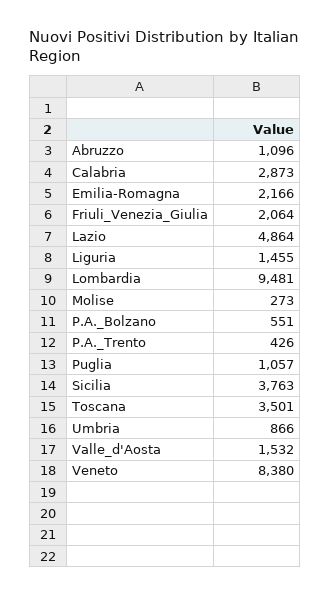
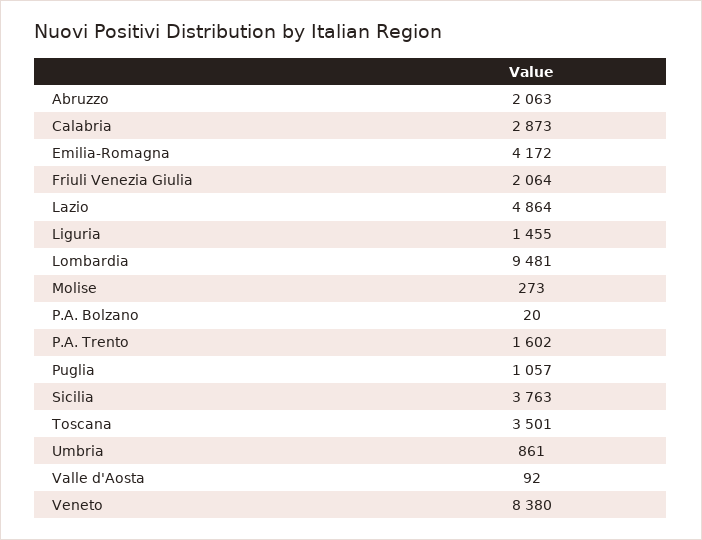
  {
-   "Abruzzo": 1096,
+   "Abruzzo": 2063,
    "Calabria": 2873,
-   "Emilia-Romagna": 2166,
+   "Emilia-Romagna": 4172,
    "Friuli_Venezia_Giulia": 2064,
    "Lazio": 4864,
    "Liguria": 1455,
    "Lombardia": 9481,
    "Molise": 273,
-   "P.A._Bolzano": 551,
+   "P.A._Bolzano": 20,
-   "P.A._Trento": 426,
+   "P.A._Trento": 1602,
    "Puglia": 1057,
    "Sicilia": 3763,
    "Toscana": 3501,
-   "Umbria": 866,
+   "Umbria": 861,
-   "Valle_d'Aosta": 1532,
+   "Valle_d'Aosta": 92,
    "Veneto": 8380
  }

